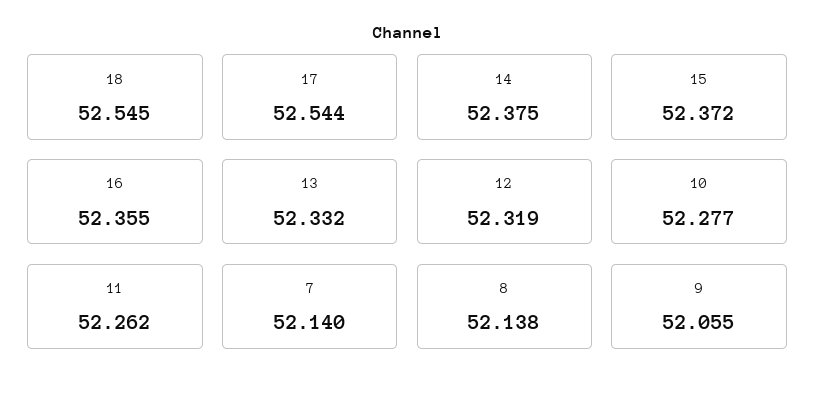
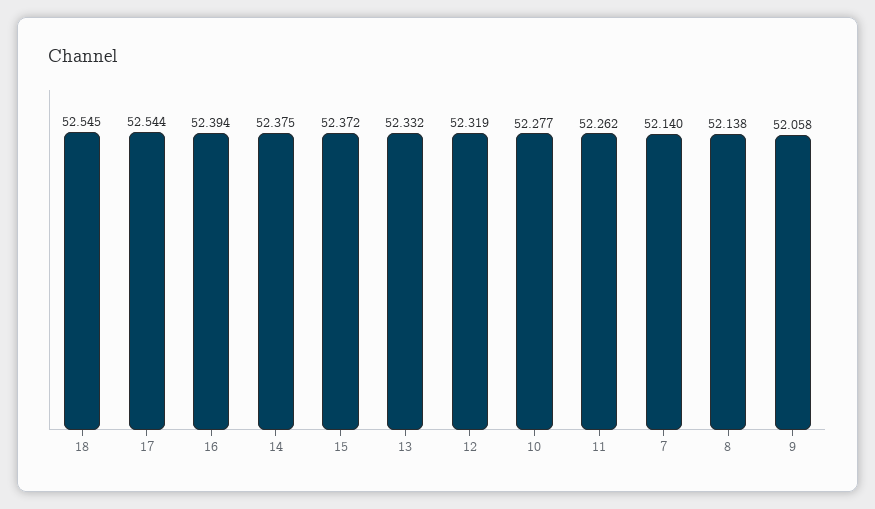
  {
    "18": 52.545,
    "17": 52.544,
    "14": 52.375,
    "15": 52.372,
-   "16": 52.355,
+   "16": 52.394,
    "13": 52.332,
    "12": 52.319,
    "10": 52.277,
    "11": 52.262,
    "7": 52.14,
    "8": 52.138,
-   "9": 52.055
+   "9": 52.058
  }

